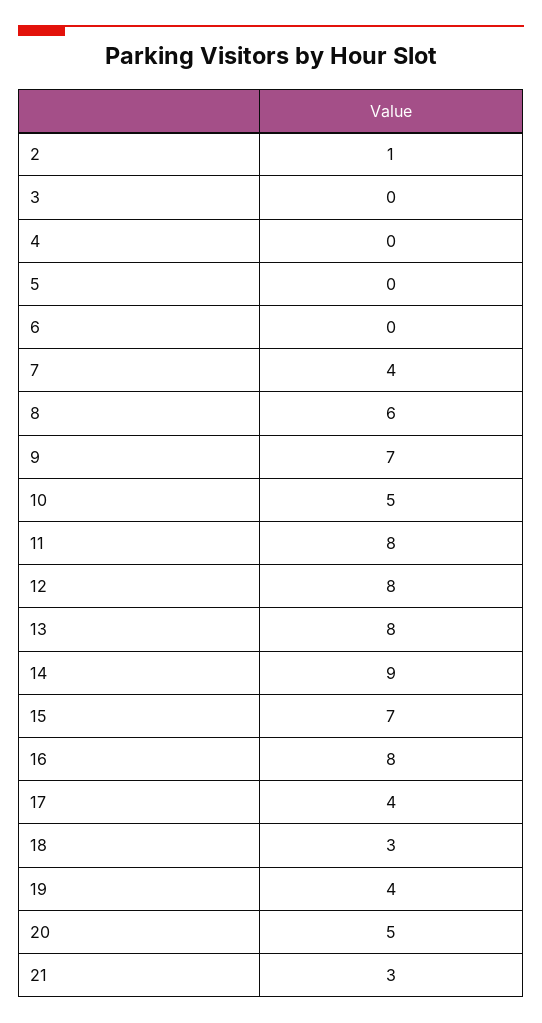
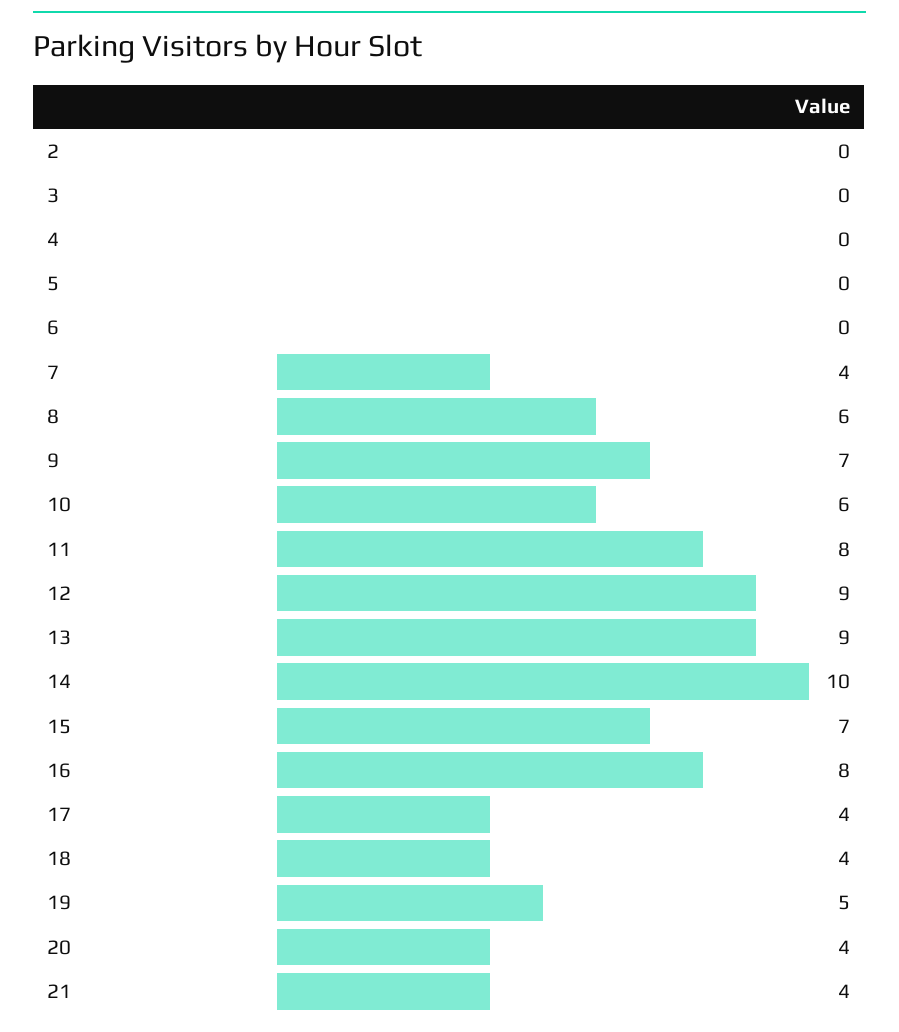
  {
-   "2": 1,
+   "2": 0,
    "3": 0,
    "4": 0,
    "5": 0,
    "6": 0,
    "7": 4,
    "8": 6,
    "9": 7,
-   "10": 5,
+   "10": 6,
    "11": 8,
-   "12": 8,
+   "12": 9,
-   "13": 8,
+   "13": 9,
-   "14": 9,
+   "14": 10,
    "15": 7,
    "16": 8,
    "17": 4,
-   "18": 3,
+   "18": 4,
-   "19": 4,
+   "19": 5,
-   "20": 5,
+   "20": 4,
-   "21": 3
+   "21": 4
  }

